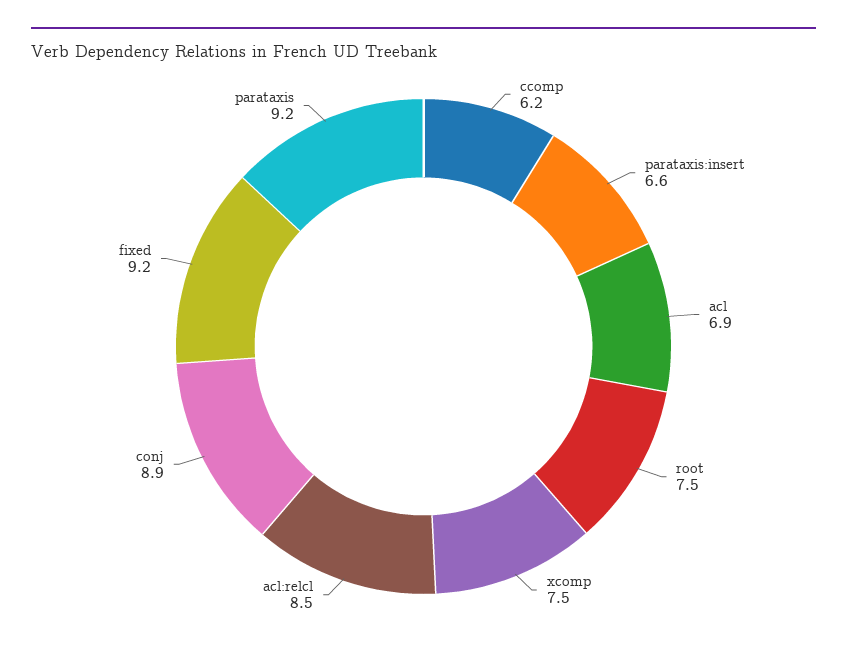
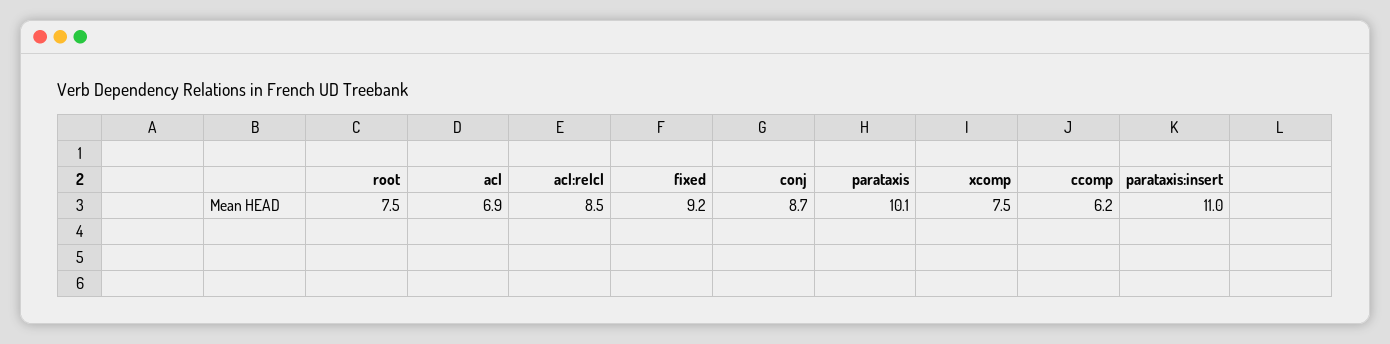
  {
    "ccomp": 6.2,
-   "parataxis:insert": 6.6,
+   "parataxis:insert": 11,
    "acl": 6.9,
    "root": 7.5,
    "xcomp": 7.5,
    "acl:relcl": 8.5,
-   "conj": 8.9,
+   "conj": 8.7,
    "fixed": 9.2,
-   "parataxis": 9.2
+   "parataxis": 10.1
  }

